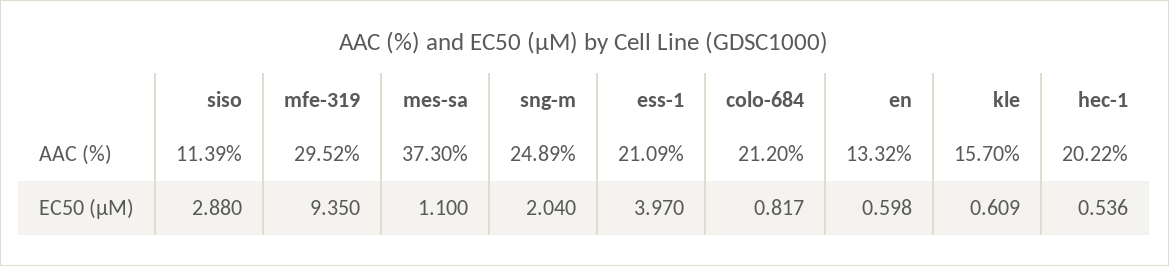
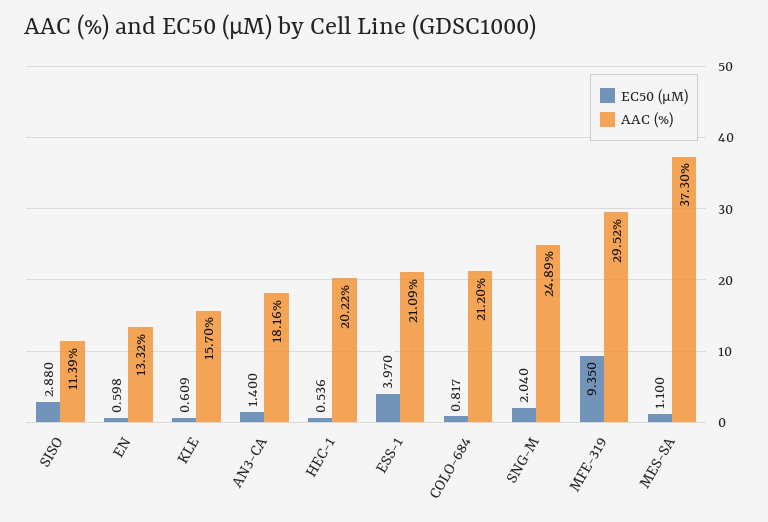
  {
    "AAC (%)": {
      "siso": 11.39,
      "mfe-319": 29.52,
      "mes-sa": 37.3,
      "sng-m": 24.89,
      "ess-1": 21.09,
      "colo-684": 21.2,
      "en": 13.32,
      "kle": 15.7,
-     "hec-1": 20.22
+     "hec-1": 20.22,
+     "AN3-CA": 18.16
    },
    "EC50 (µM)": {
      "siso": 2.88,
      "mfe-319": 9.35,
      "mes-sa": 1.1,
      "sng-m": 2.04,
      "ess-1": 3.97,
      "colo-684": 0.817,
      "en": 0.598,
      "kle": 0.609,
-     "hec-1": 0.536
+     "hec-1": 0.536,
+     "AN3-CA": 1.4
    }
  }

